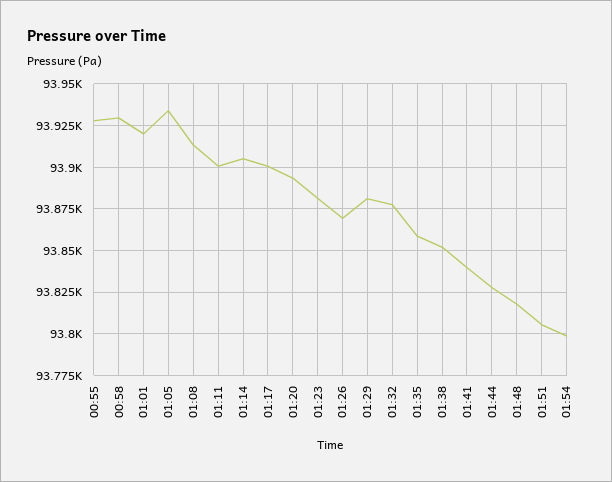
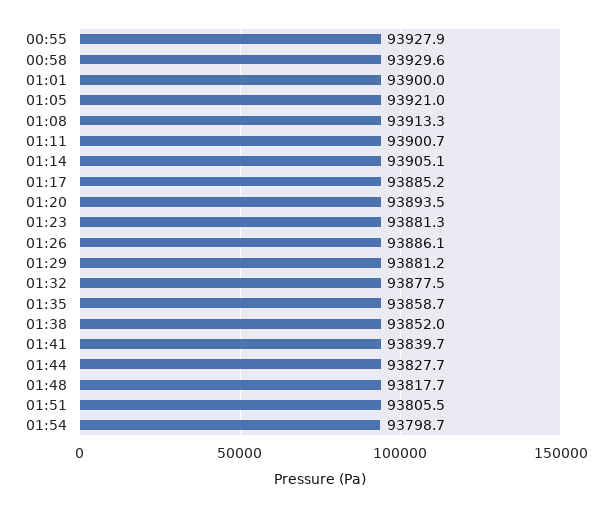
  {
    "00:55": 93927.9,
    "00:58": 93929.6,
-   "01:01": 93920,
+   "01:01": 93900,
-   "01:05": 93935,
+   "01:05": 93921,
    "01:08": 93913.3,
    "01:11": 93900.7,
    "01:14": 93905.1,
-   "01:17": 93900,
+   "01:17": 93885.2,
    "01:20": 93893.5,
    "01:23": 93881.3,
-   "01:26": 93870,
+   "01:26": 93886.1,
    "01:29": 93881.2,
    "01:32": 93877.5,
    "01:35": 93858.7,
    "01:38": 93852,
    "01:41": 93839.7,
    "01:44": 93827.7,
    "01:48": 93817.7,
    "01:51": 93805.5,
    "01:54": 93798.7
  }

